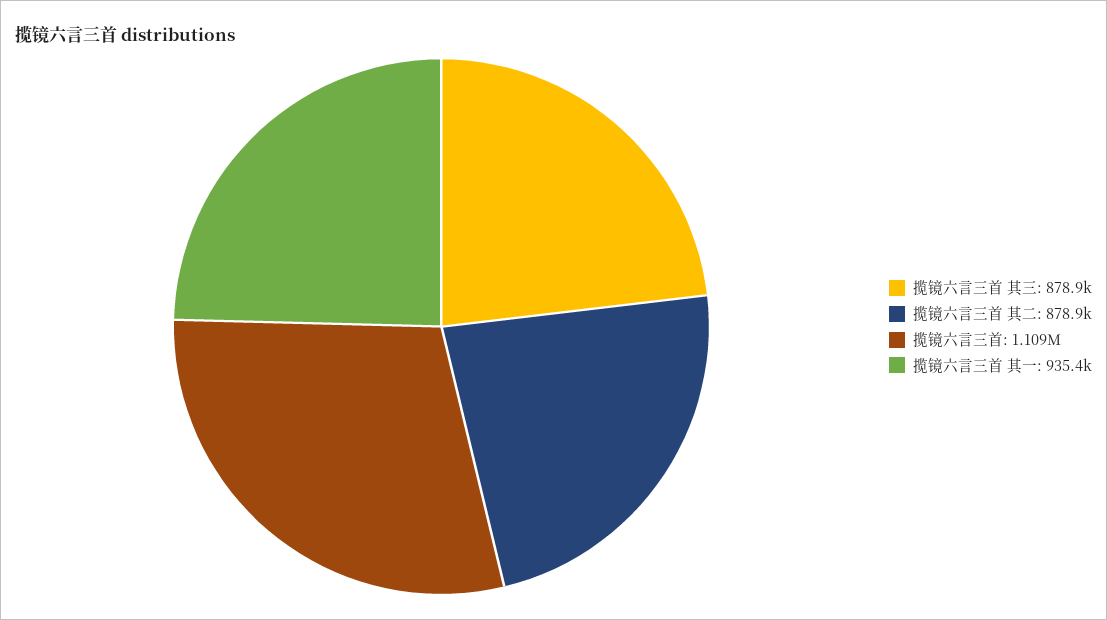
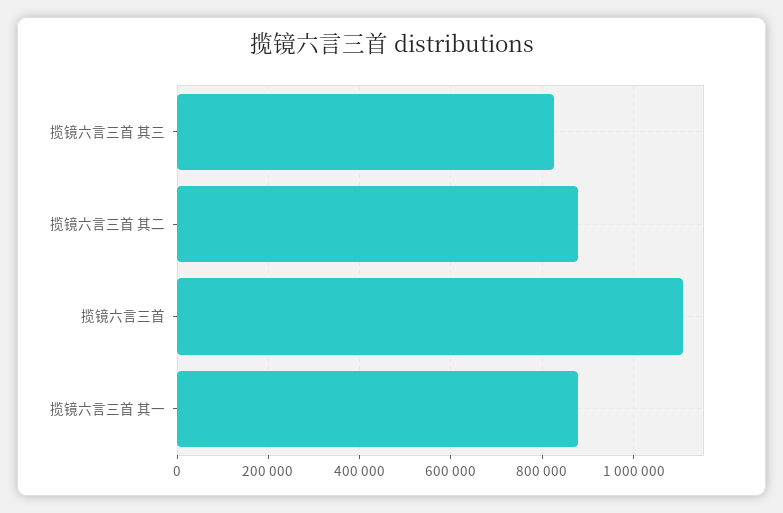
  {
-   "揽镜六言三首 其三": 878900,
+   "揽镜六言三首 其三": 820000,
    "揽镜六言三首 其二": 878900,
    "揽镜六言三首": 1109000,
-   "揽镜六言三首 其一": 935400
+   "揽镜六言三首 其一": 880000
  }

